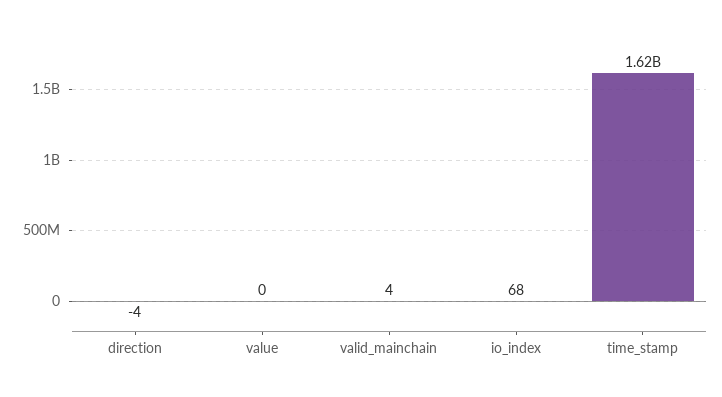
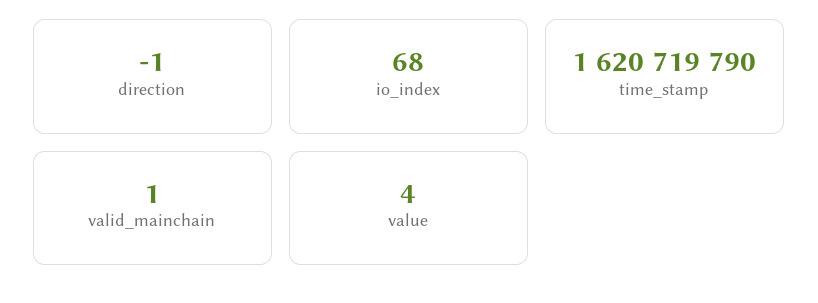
  {
-   "direction": -4,
+   "direction": -1,
-   "value": 0,
+   "value": 4,
-   "valid_mainchain": 4,
+   "valid_mainchain": 1,
    "io_index": 68,
    "time_stamp": 1620719790
  }

